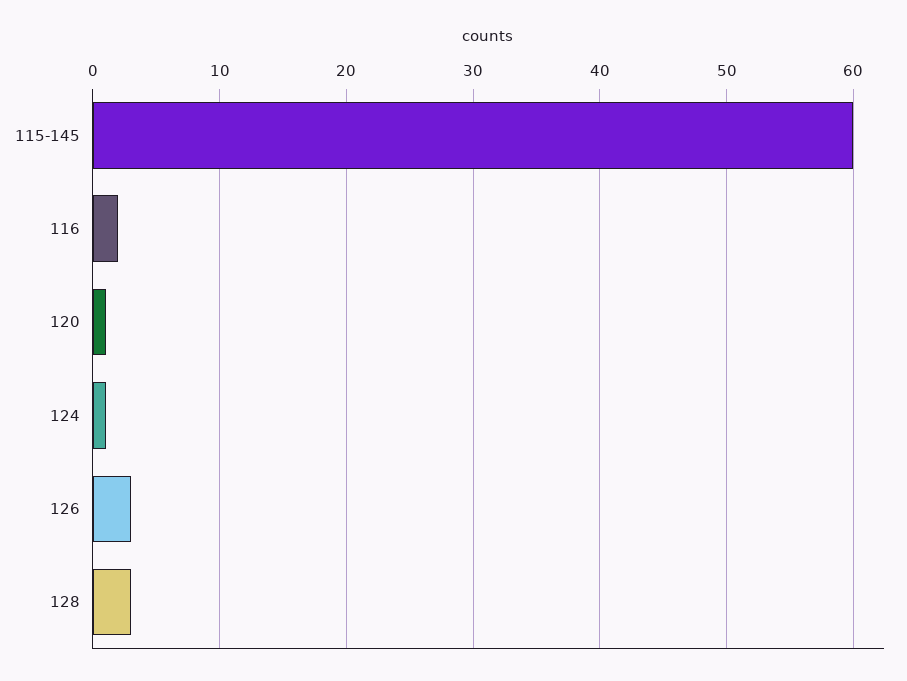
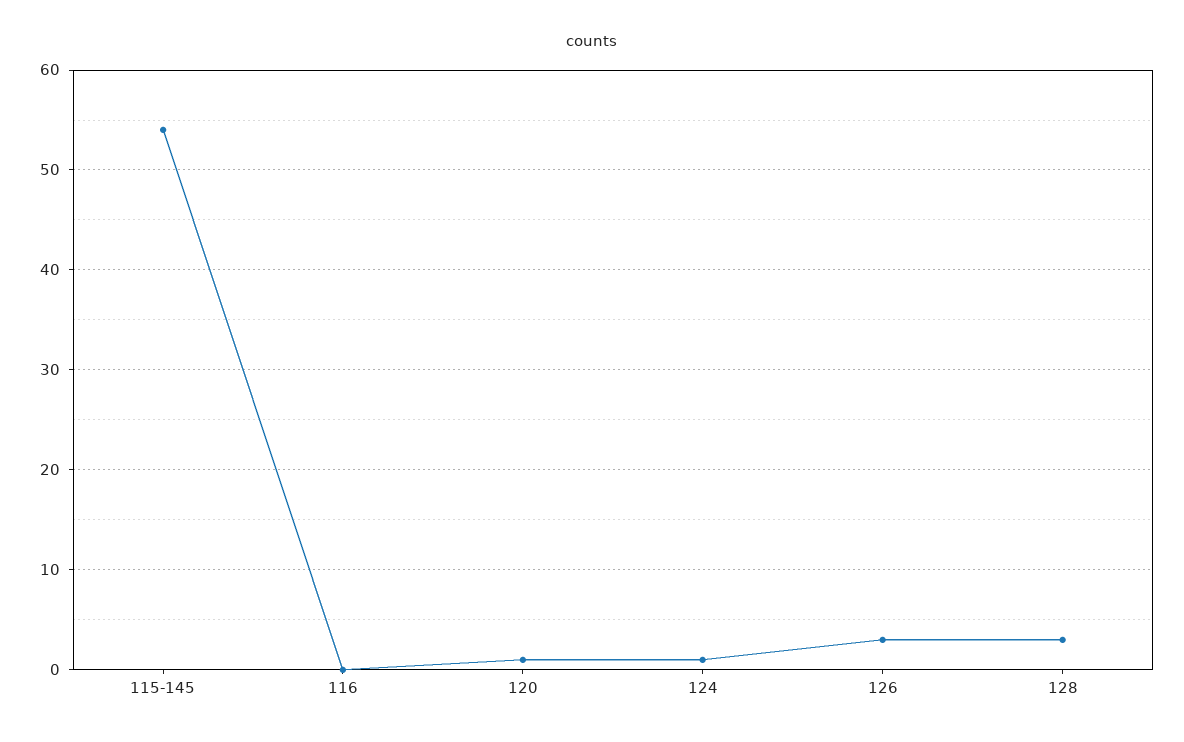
  {
-   "115-145": 60,
+   "115-145": 54,
-   "116": 2,
+   "116": 0,
    "120": 1,
    "124": 1,
    "126": 3,
    "128": 3
  }

